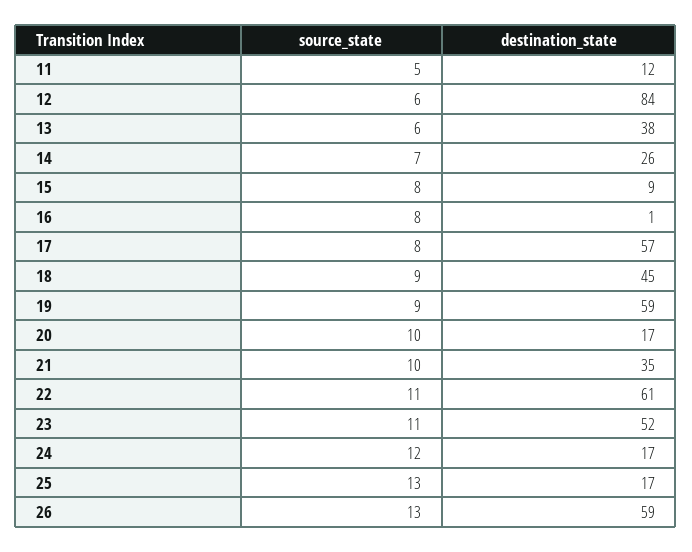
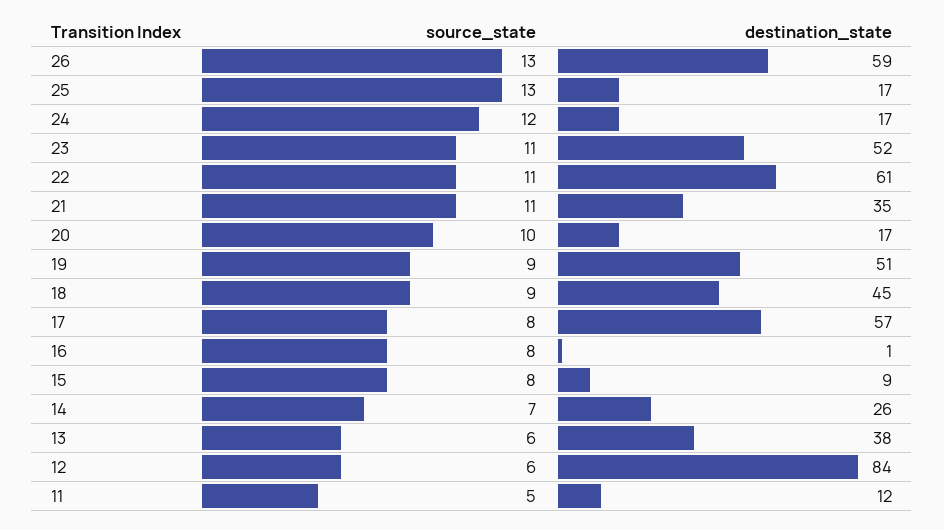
  {
    "source_state": {
      "11": 5,
      "12": 6,
      "13": 6,
      "14": 7,
      "15": 8,
      "16": 8,
      "17": 8,
      "18": 9,
      "19": 9,
      "20": 10,
-     "21": 10,
+     "21": 11,
      "22": 11,
      "23": 11,
      "24": 12,
      "25": 13,
      "26": 13
    },
    "destination_state": {
      "11": 12,
      "12": 84,
      "13": 38,
      "14": 26,
      "15": 9,
      "16": 1,
      "17": 57,
      "18": 45,
-     "19": 59,
+     "19": 51,
      "20": 17,
      "21": 35,
      "22": 61,
      "23": 52,
      "24": 17,
      "25": 17,
      "26": 59
    }
  }

